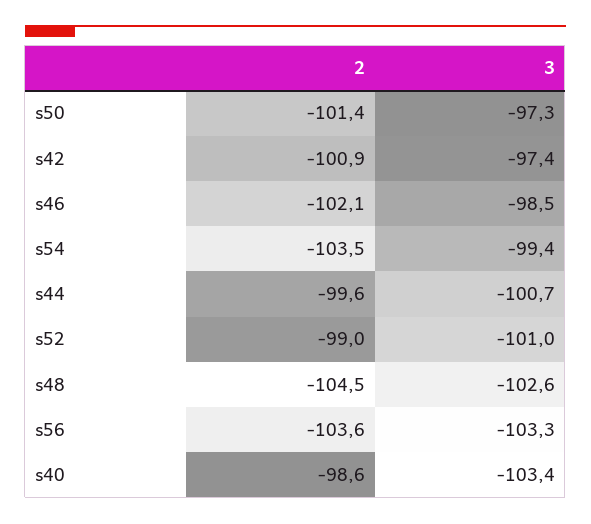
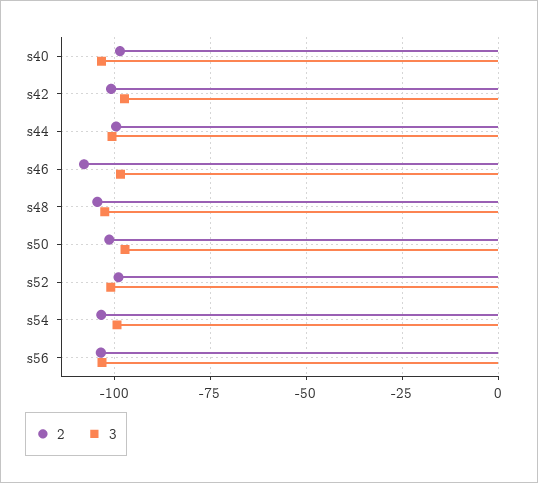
  {
    "2": {
      "s50": -101.4,
      "s42": -100.9,
-     "s46": -102.1,
+     "s46": -107.5,
      "s54": -103.5,
      "s44": -99.6,
      "s52": -99,
      "s48": -104.5,
      "s56": -103.6,
      "s40": -98.6
    },
    "3": {
      "s50": -97.3,
      "s42": -97.4,
      "s46": -98.5,
      "s54": -99.4,
      "s44": -100.7,
      "s52": -101,
      "s48": -102.6,
      "s56": -103.3,
      "s40": -103.4
    }
  }

